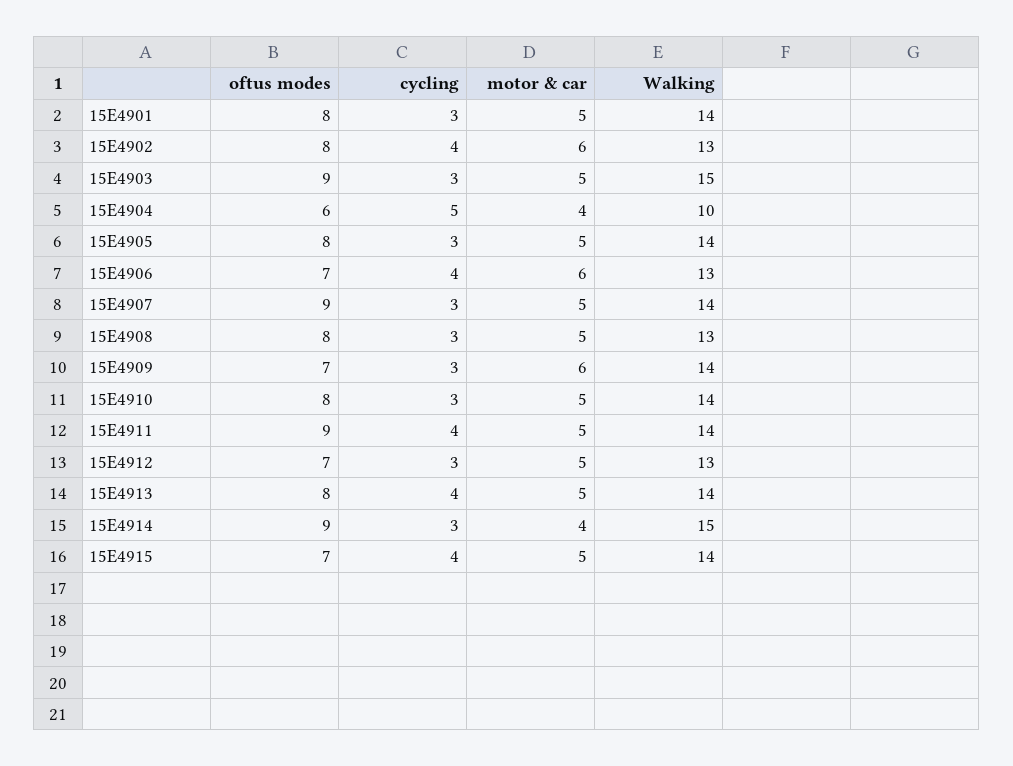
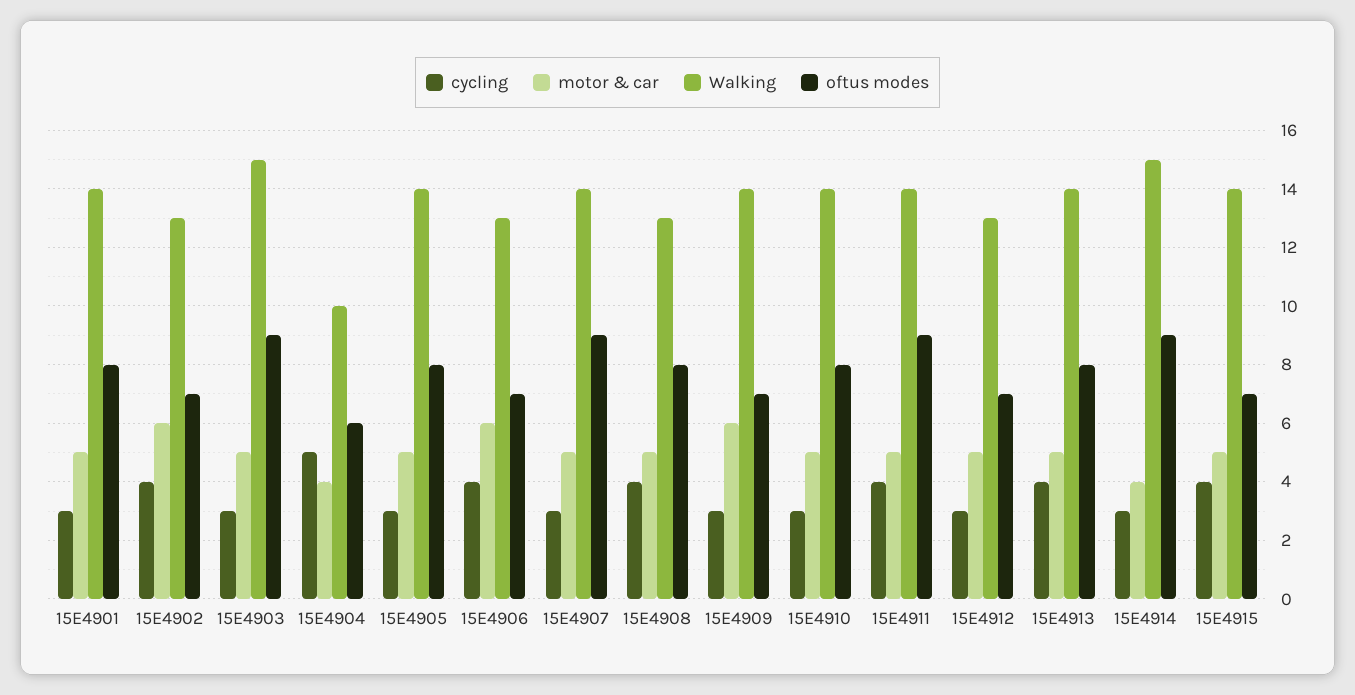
  {
    "oftus modes": {
      "15E4901": 8,
-     "15E4902": 8,
+     "15E4902": 7,
      "15E4903": 9,
      "15E4904": 6,
      "15E4905": 8,
      "15E4906": 7,
      "15E4907": 9,
      "15E4908": 8,
      "15E4909": 7,
      "15E4910": 8,
      "15E4911": 9,
      "15E4912": 7,
      "15E4913": 8,
      "15E4914": 9,
      "15E4915": 7
    },
    "cycling": {
      "15E4901": 3,
      "15E4902": 4,
      "15E4903": 3,
      "15E4904": 5,
      "15E4905": 3,
      "15E4906": 4,
      "15E4907": 3,
-     "15E4908": 3,
+     "15E4908": 4,
      "15E4909": 3,
      "15E4910": 3,
      "15E4911": 4,
      "15E4912": 3,
      "15E4913": 4,
      "15E4914": 3,
      "15E4915": 4
    },
    "motor & car": {
      "15E4901": 5,
      "15E4902": 6,
      "15E4903": 5,
      "15E4904": 4,
      "15E4905": 5,
      "15E4906": 6,
      "15E4907": 5,
      "15E4908": 5,
      "15E4909": 6,
      "15E4910": 5,
      "15E4911": 5,
      "15E4912": 5,
      "15E4913": 5,
      "15E4914": 4,
      "15E4915": 5
    },
    "Walking": {
      "15E4901": 14,
      "15E4902": 13,
      "15E4903": 15,
      "15E4904": 10,
      "15E4905": 14,
      "15E4906": 13,
      "15E4907": 14,
      "15E4908": 13,
      "15E4909": 14,
      "15E4910": 14,
      "15E4911": 14,
      "15E4912": 13,
      "15E4913": 14,
      "15E4914": 15,
      "15E4915": 14
    }
  }

